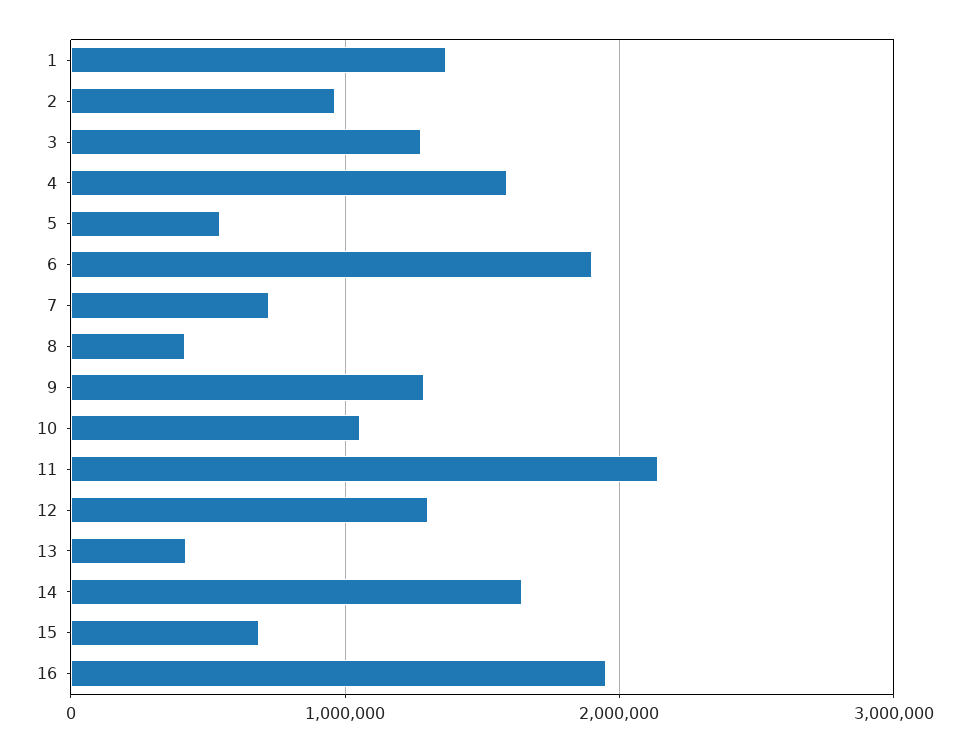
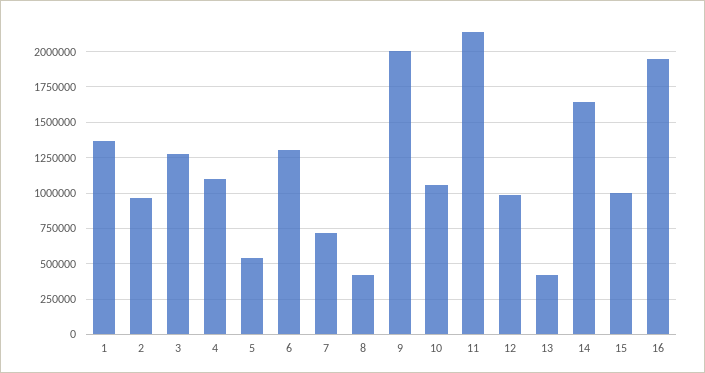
  {
    "1": 1350000,
    "2": 950000,
    "3": 1300000,
-   "4": 1600000,
+   "4": 1100000,
    "5": 550000,
-   "6": 1900000,
+   "6": 1300000,
    "7": 700000,
    "8": 400000,
-   "9": 1300000,
+   "9": 2000000,
    "10": 1050000,
    "11": 2150000,
-   "12": 1300000,
+   "12": 1000000,
    "13": 400000,
    "14": 1650000,
-   "15": 700000,
+   "15": 1000000,
    "16": 1950000
  }

